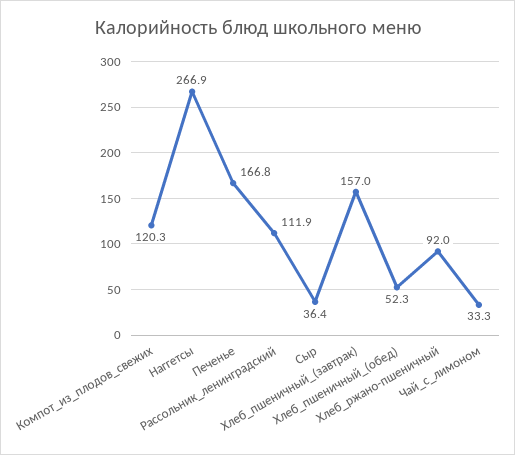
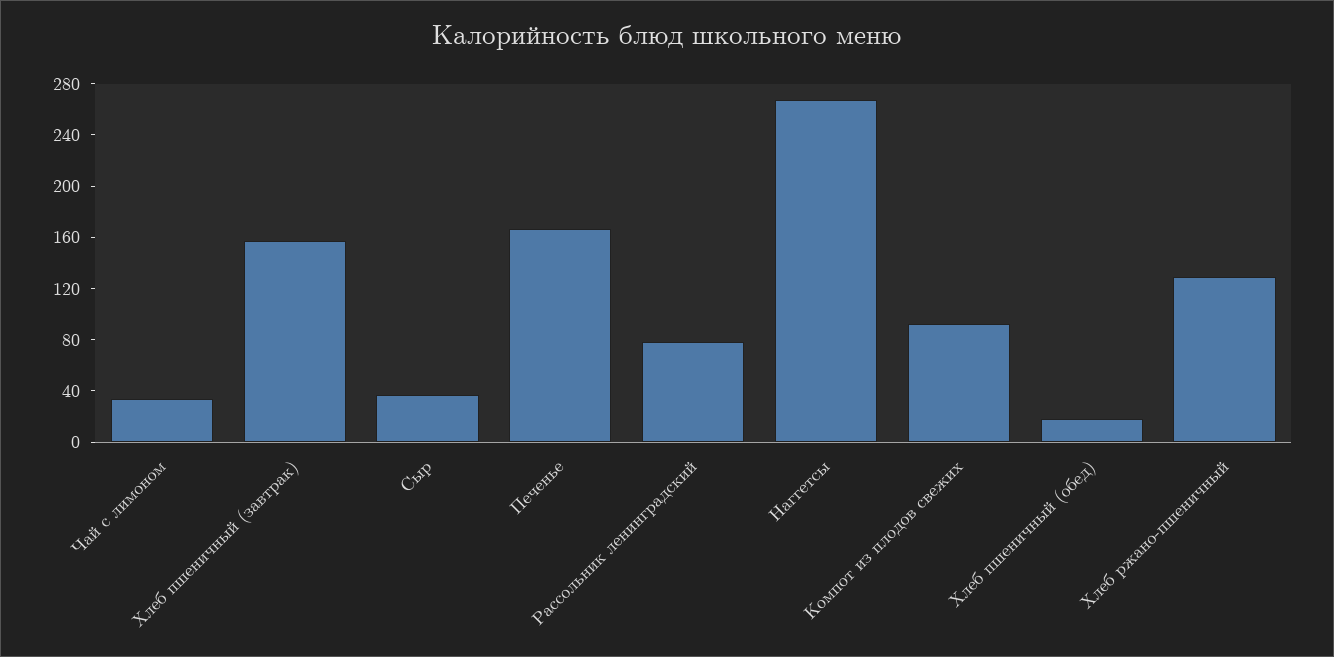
  {
-   "Компот_из_плодов_свежих": 120.3,
+   "Компот_из_плодов_свежих": 90,
    "Наггетсы": 266.9,
    "Печенье": 166.8,
-   "Рассольник_ленинградский": 111.9,
+   "Рассольник_ленинградский": 80,
    "Сыр": 36.4,
    "Хлеб_пшеничный_(завтрак)": 157,
-   "Хлеб_пшеничный_(обед)": 52.3,
+   "Хлеб_пшеничный_(обед)": 20,
-   "Хлеб_ржано-пшеничный": 92,
+   "Хлеб_ржано-пшеничный": 130,
    "Чай_с_лимоном": 33.3
  }

